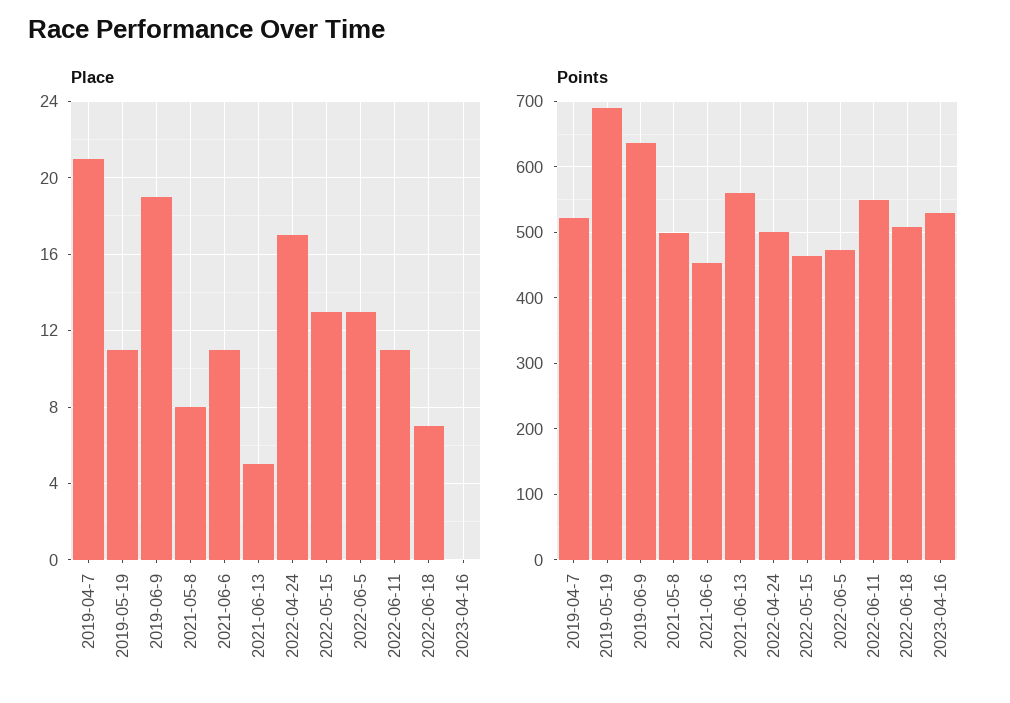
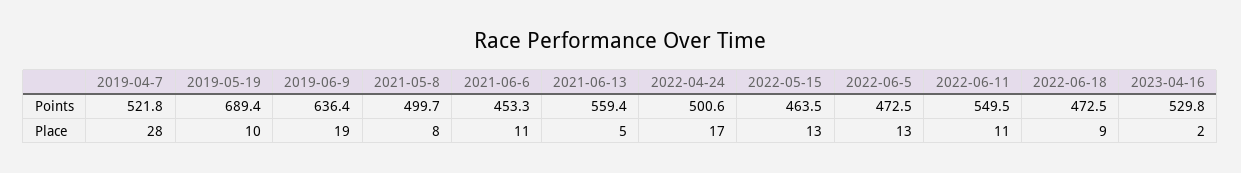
  {
    "Place": {
-     "2019-04-7": 21,
+     "2019-04-7": 28,
-     "2019-05-19": 11,
+     "2019-05-19": 10,
      "2019-06-9": 19,
      "2021-05-8": 8,
      "2021-06-6": 11,
      "2021-06-13": 5,
      "2022-04-24": 17,
      "2022-05-15": 13,
      "2022-06-5": 13,
      "2022-06-11": 11,
-     "2022-06-18": 7,
+     "2022-06-18": 9,
-     "2023-04-16": 0
+     "2023-04-16": 2
    },
    "Points": {
      "2019-04-7": 521.8,
      "2019-05-19": 689.4,
      "2019-06-9": 636.4,
      "2021-05-8": 499.7,
      "2021-06-6": 453.3,
      "2021-06-13": 559.4,
      "2022-04-24": 500.6,
      "2022-05-15": 463.5,
      "2022-06-5": 472.5,
      "2022-06-11": 549.5,
-     "2022-06-18": 510,
+     "2022-06-18": 472.5,
      "2023-04-16": 529.8
    }
  }

